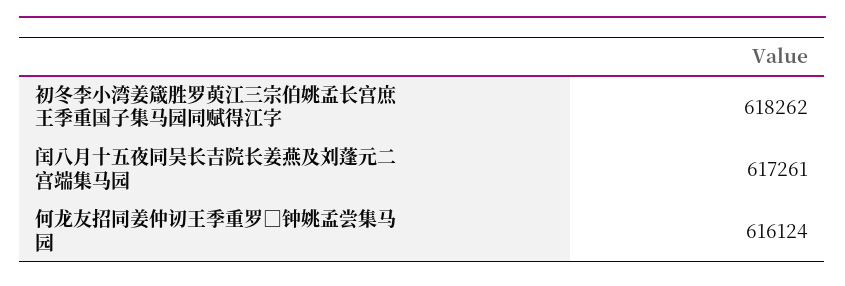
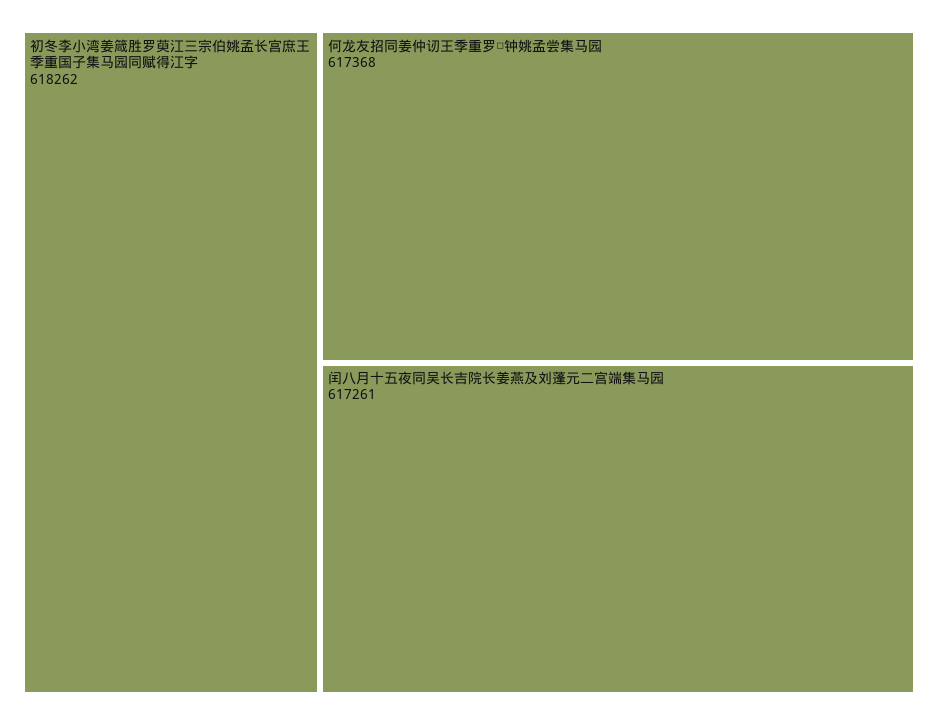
  {
    "初冬李小湾姜箴胜罗萸江三宗伯姚孟长宫庶王季重国子集马园同赋得江字": 618262,
    "闰八月十五夜同吴长吉院长姜燕及刘蓬元二宫端集马园": 617261,
-   "何龙友招同姜仲讱王季重罗□钟姚孟尝集马园": 616124
+   "何龙友招同姜仲讱王季重罗□钟姚孟尝集马园": 617368
  }

